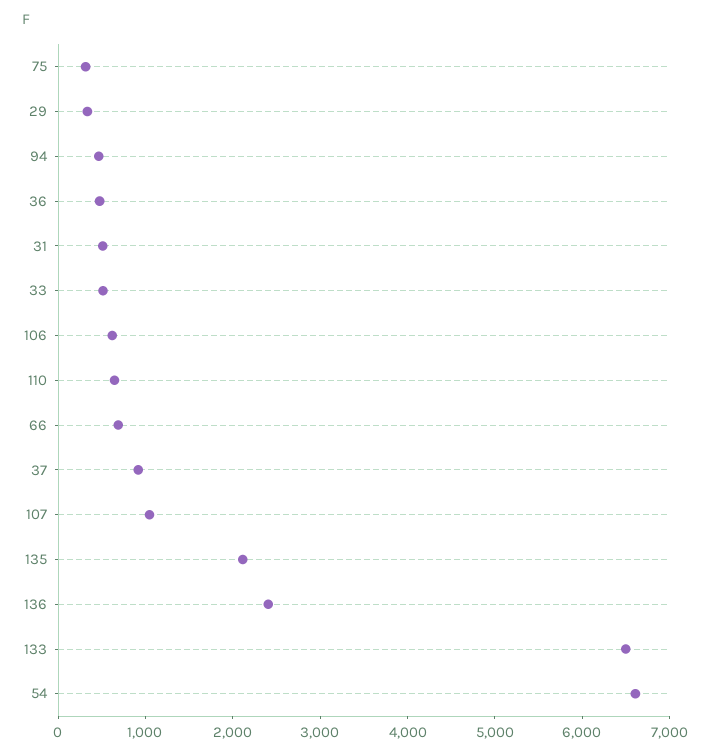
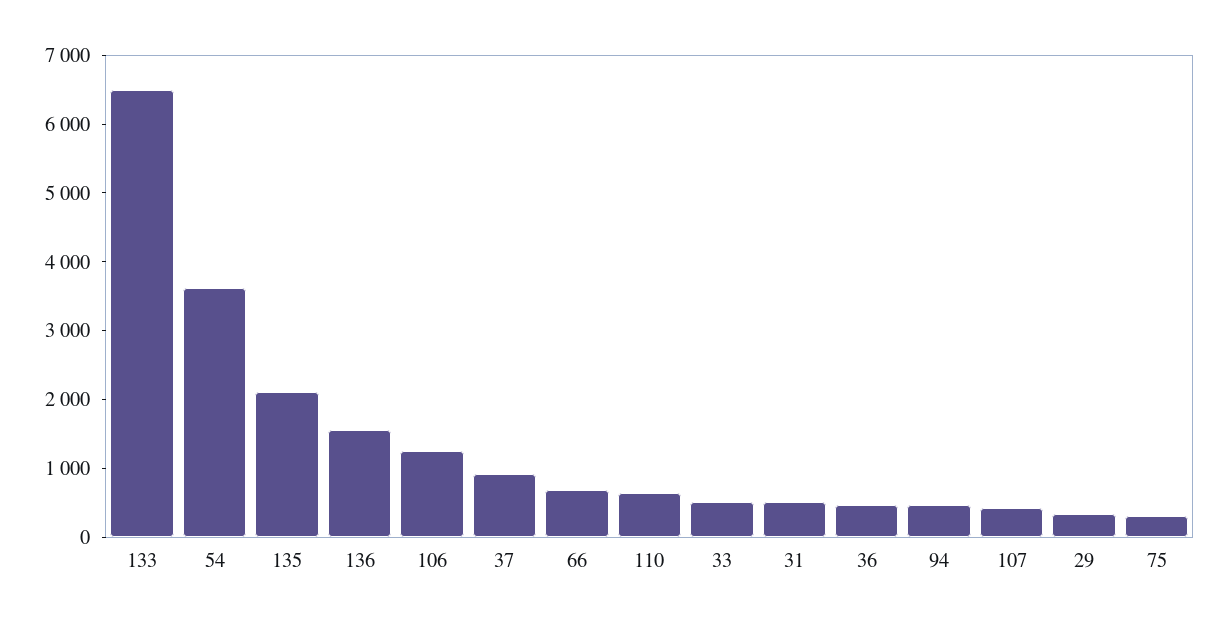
  {
    "75": 400,
    "29": 400,
    "94": 400,
    "36": 400,
    "31": 600,
    "33": 600,
-   "106": 600,
+   "106": 1200,
    "110": 600,
    "66": 600,
    "37": 1000,
-   "107": 1000,
+   "107": 400,
    "135": 2200,
-   "136": 2400,
+   "136": 1600,
    "133": 6400,
-   "54": 6600
+   "54": 3600
  }

